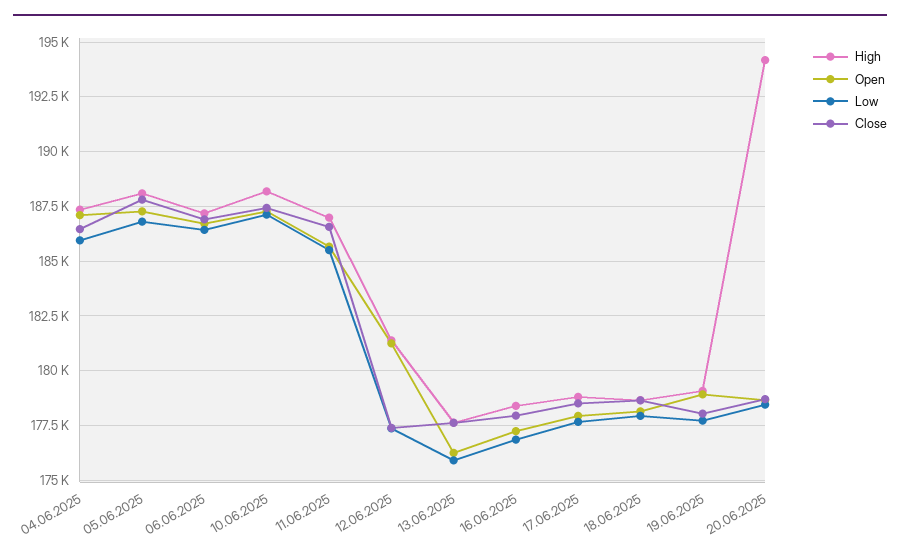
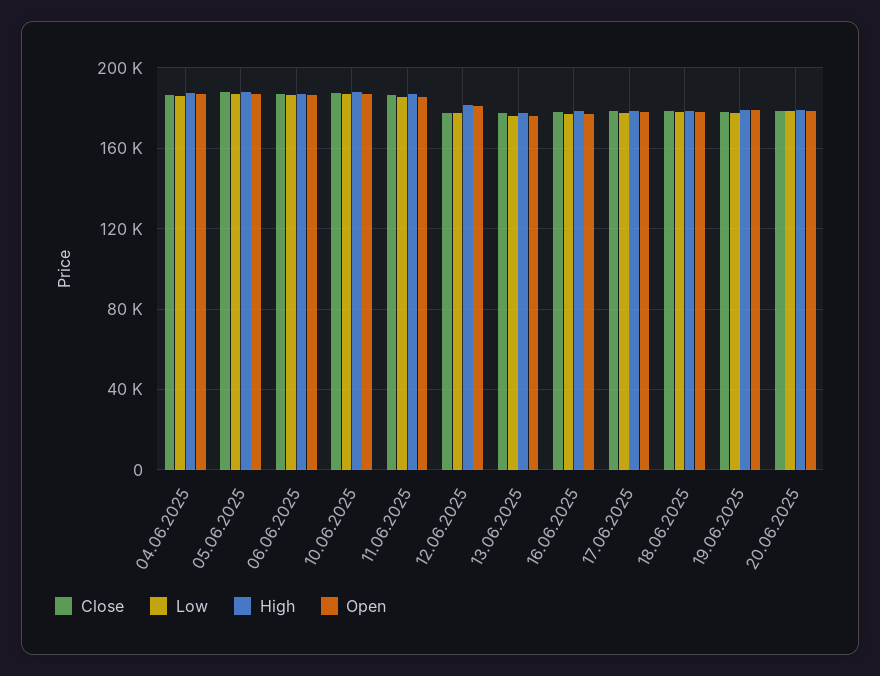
  {
    "High": {
      "04.06.2025": 187500,
      "05.06.2025": 188000,
      "06.06.2025": 187000,
      "10.06.2025": 188000,
      "11.06.2025": 187000,
      "12.06.2025": 181500,
      "13.06.2025": 177500,
      "16.06.2025": 178500,
      "17.06.2025": 179000,
      "18.06.2025": 178500,
      "19.06.2025": 179000,
-     "20.06.2025": 194000
+     "20.06.2025": 180000
    },
    "Open": {
      "04.06.2025": 187000,
      "05.06.2025": 187500,
      "06.06.2025": 186500,
      "10.06.2025": 187500,
      "11.06.2025": 185500,
      "12.06.2025": 181000,
      "13.06.2025": 176000,
      "16.06.2025": 177000,
      "17.06.2025": 178000,
      "18.06.2025": 178000,
      "19.06.2025": 179000,
      "20.06.2025": 178500
    },
    "Low": {
      "04.06.2025": 186000,
      "05.06.2025": 187000,
      "06.06.2025": 186500,
      "10.06.2025": 187000,
      "11.06.2025": 185500,
      "12.06.2025": 177500,
      "13.06.2025": 176000,
      "16.06.2025": 177000,
      "17.06.2025": 177500,
      "18.06.2025": 178000,
      "19.06.2025": 177500,
      "20.06.2025": 178500
    },
    "Close": {
      "04.06.2025": 186500,
      "05.06.2025": 188000,
      "06.06.2025": 187000,
      "10.06.2025": 187500,
      "11.06.2025": 186500,
      "12.06.2025": 177500,
      "13.06.2025": 177500,
      "16.06.2025": 178000,
      "17.06.2025": 178500,
      "18.06.2025": 178500,
      "19.06.2025": 178000,
      "20.06.2025": 178500
    }
  }

